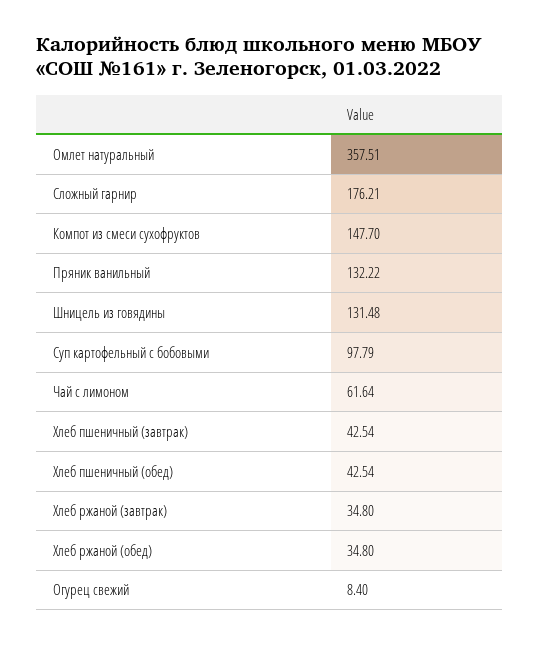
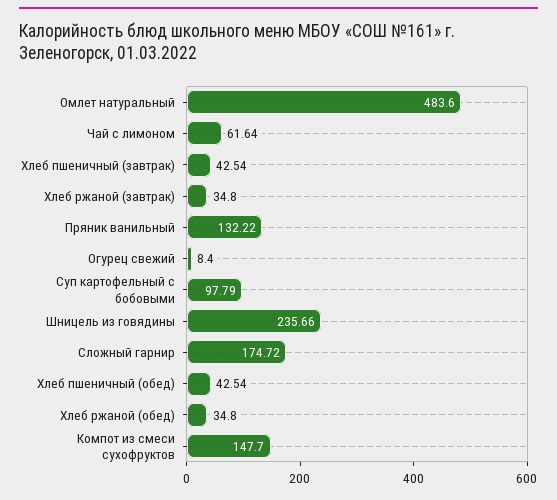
  {
-   "Омлет натуральный": 357.51,
+   "Омлет натуральный": 483.6,
-   "Сложный гарнир": 176.21,
+   "Сложный гарнир": 174.72,
    "Компот из смеси сухофруктов": 147.7,
    "Пряник ванильный": 132.22,
-   "Шницель из говядины": 131.48,
+   "Шницель из говядины": 235.66,
    "Суп картофельный с бобовыми": 97.79,
    "Чай с лимоном": 61.64,
    "Хлеб пшеничный (завтрак)": 42.54,
    "Хлеб пшеничный (обед)": 42.54,
    "Хлеб ржаной (завтрак)": 34.8,
    "Хлеб ржаной (обед)": 34.8,
    "Огурец свежий": 8.4
  }

